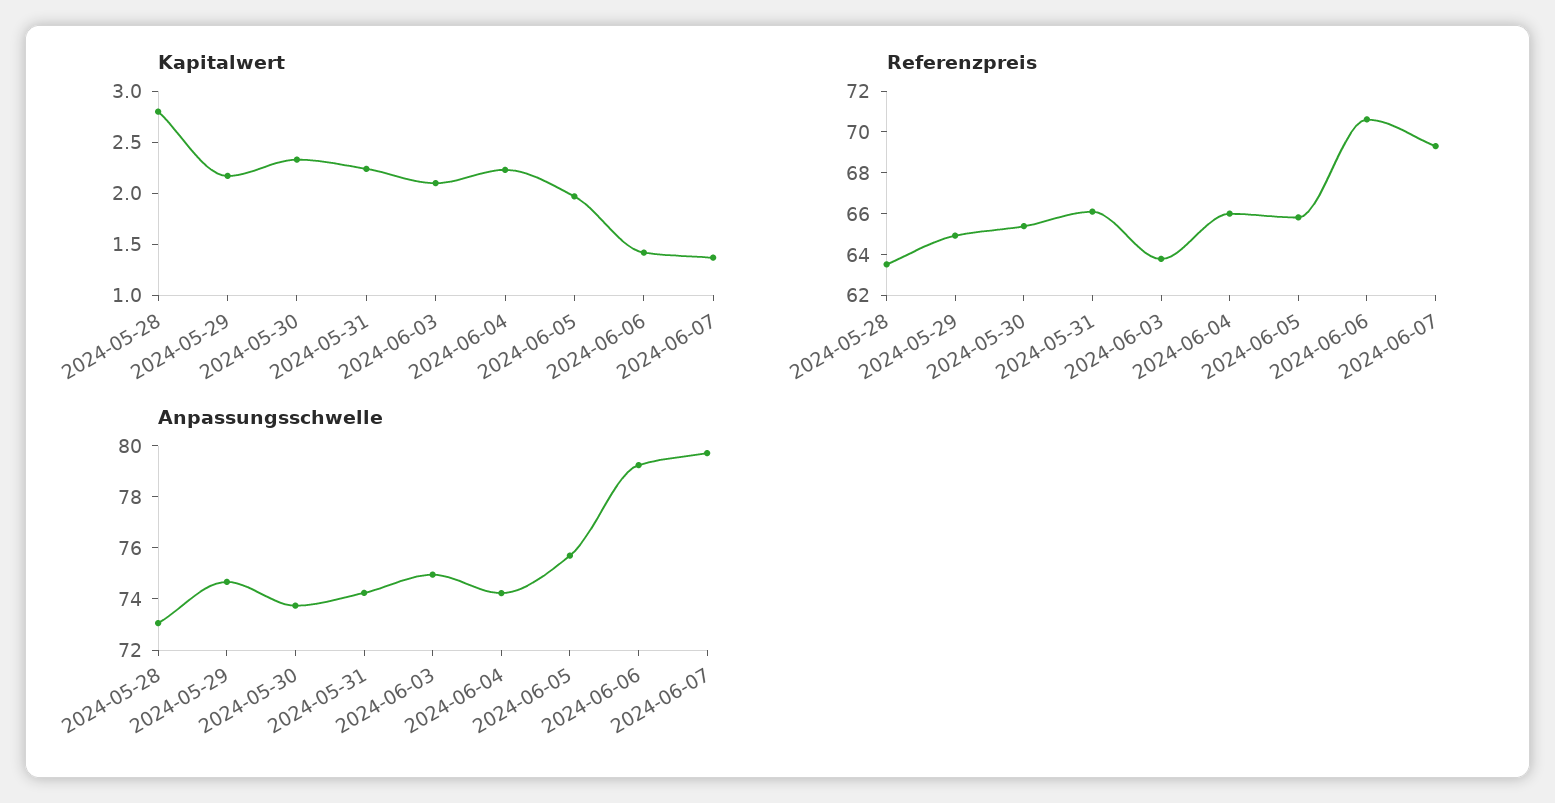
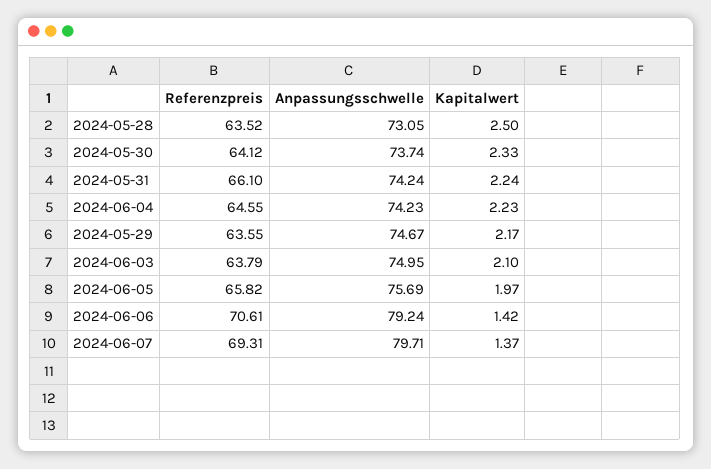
  {
    "Kapitalwert": {
-     "2024-05-28": 2.8,
+     "2024-05-28": 2.5,
      "2024-05-29": 2.17,
      "2024-05-30": 2.33,
      "2024-05-31": 2.24,
      "2024-06-03": 2.1,
      "2024-06-04": 2.23,
      "2024-06-05": 1.97,
      "2024-06-06": 1.42,
      "2024-06-07": 1.37
    },
    "Referenzpreis": {
      "2024-05-28": 63.52,
-     "2024-05-29": 65,
+     "2024-05-29": 63.55,
-     "2024-05-30": 65.5,
+     "2024-05-30": 64.12,
      "2024-05-31": 66.1,
      "2024-06-03": 63.79,
-     "2024-06-04": 66,
+     "2024-06-04": 64.55,
      "2024-06-05": 65.82,
      "2024-06-06": 70.61,
      "2024-06-07": 69.31
    },
    "Anpassungsschwelle": {
      "2024-05-28": 73.05,
      "2024-05-29": 74.67,
      "2024-05-30": 73.74,
      "2024-05-31": 74.24,
      "2024-06-03": 74.95,
      "2024-06-04": 74.23,
      "2024-06-05": 75.69,
      "2024-06-06": 79.24,
      "2024-06-07": 79.71
    }
  }

